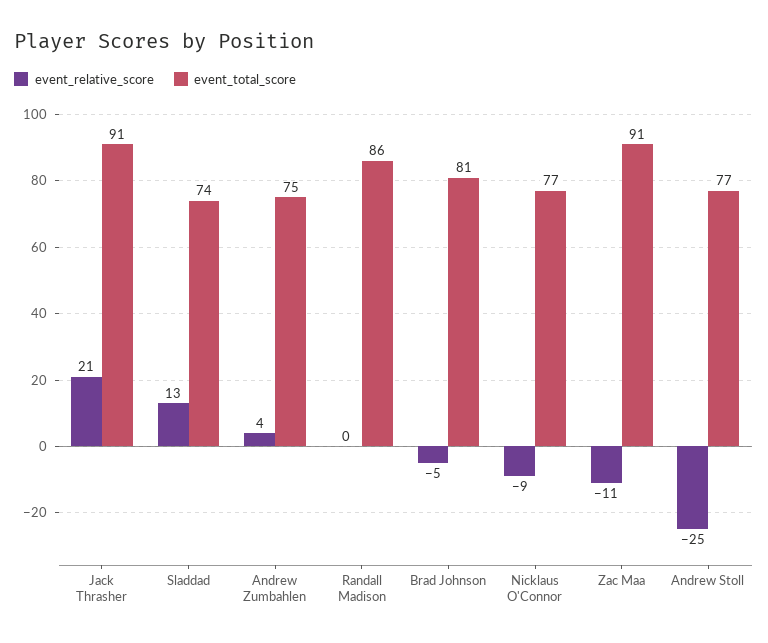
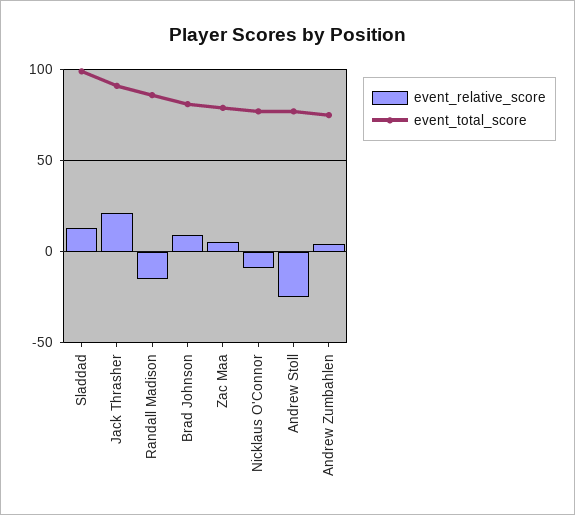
  {
    "event_relative_score": {
      "Jack Thrasher": 21,
      "Sladdad": 13,
      "Andrew Zumbahlen": 4,
-     "Randall Madison": 0,
+     "Randall Madison": -15,
-     "Brad Johnson": -5,
+     "Brad Johnson": 10,
      "Nicklaus O'Connor": -9,
-     "Zac Maa": -11,
+     "Zac Maa": 5,
      "Andrew Stoll": -25
    },
    "event_total_score": {
      "Jack Thrasher": 91,
-     "Sladdad": 74,
+     "Sladdad": 100,
      "Andrew Zumbahlen": 75,
      "Randall Madison": 86,
      "Brad Johnson": 81,
      "Nicklaus O'Connor": 77,
-     "Zac Maa": 91,
+     "Zac Maa": 80,
      "Andrew Stoll": 77
    }
  }

